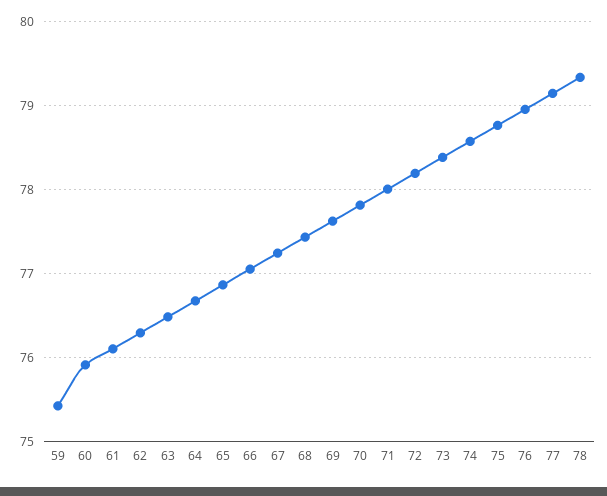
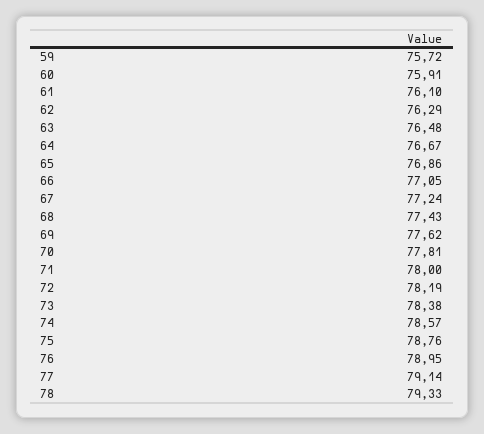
  {
-   "59": 75.4,
+   "59": 75.72,
    "60": 75.91,
    "61": 76.1,
    "62": 76.29,
    "63": 76.48,
    "64": 76.67,
    "65": 76.86,
    "66": 77.05,
    "67": 77.24,
    "68": 77.43,
    "69": 77.62,
    "70": 77.81,
    "71": 78,
    "72": 78.19,
    "73": 78.38,
    "74": 78.57,
    "75": 78.76,
    "76": 78.95,
    "77": 79.14,
    "78": 79.33
  }

